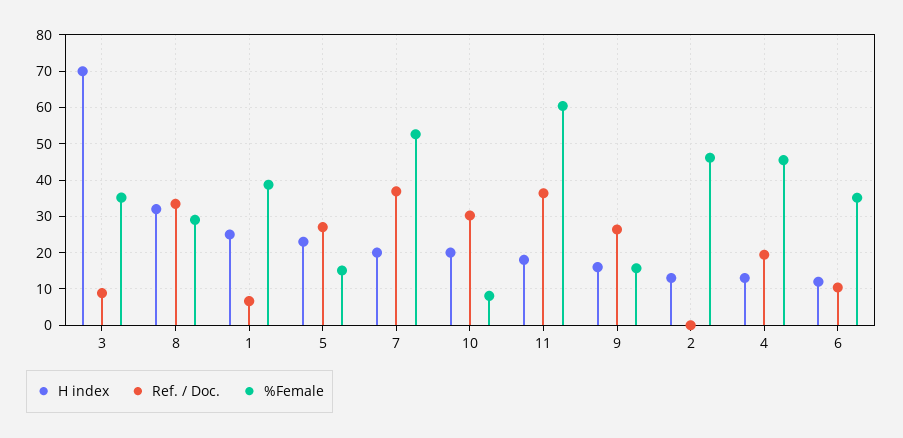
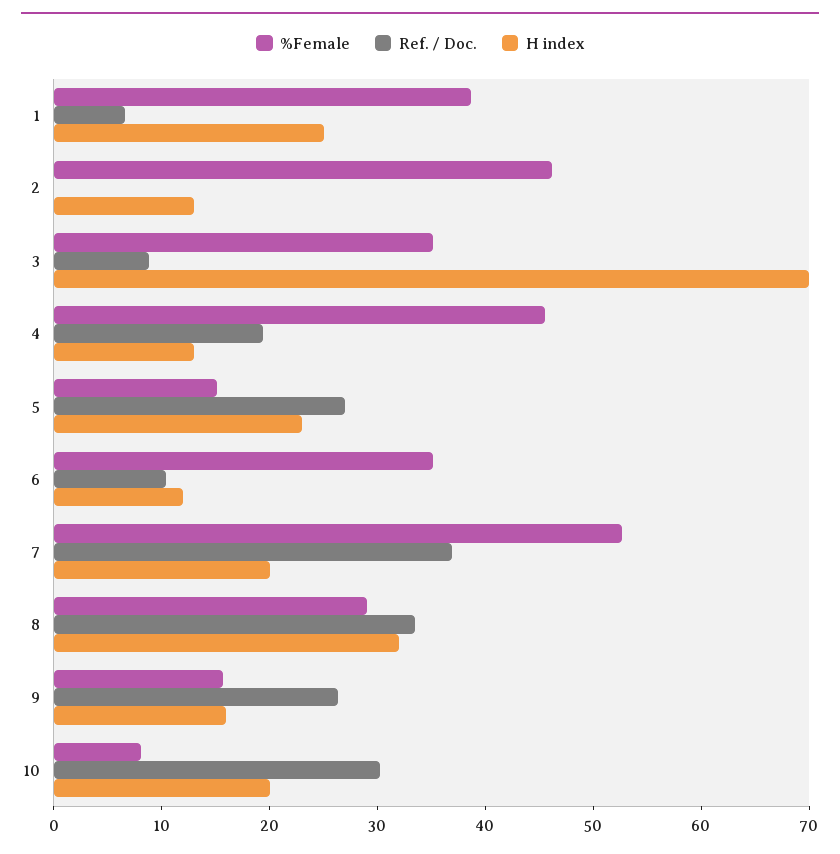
  {
    "H index": {
      "3": 70,
      "8": 32,
      "1": 26,
      "5": 24,
      "7": 20,
      "10": 20,
-     "11": 18,
      "9": 16,
      "2": 14,
      "4": 14,
      "6": 12
    },
    "Ref. / Doc.": {
      "3": 8,
      "8": 34,
      "1": 6,
      "5": 28,
      "7": 36,
      "10": 30,
-     "11": 36,
      "9": 26,
      "2": 0,
      "4": 20,
      "6": 10
    },
    "%Female": {
      "3": 36,
      "8": 30,
      "1": 38,
      "5": 16,
      "7": 52,
      "10": 8,
-     "11": 60,
      "9": 16,
      "2": 46,
      "4": 46,
      "6": 36
    }
  }

